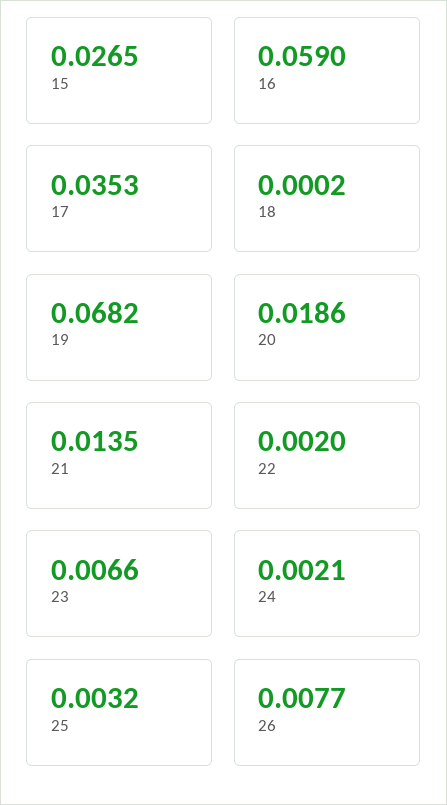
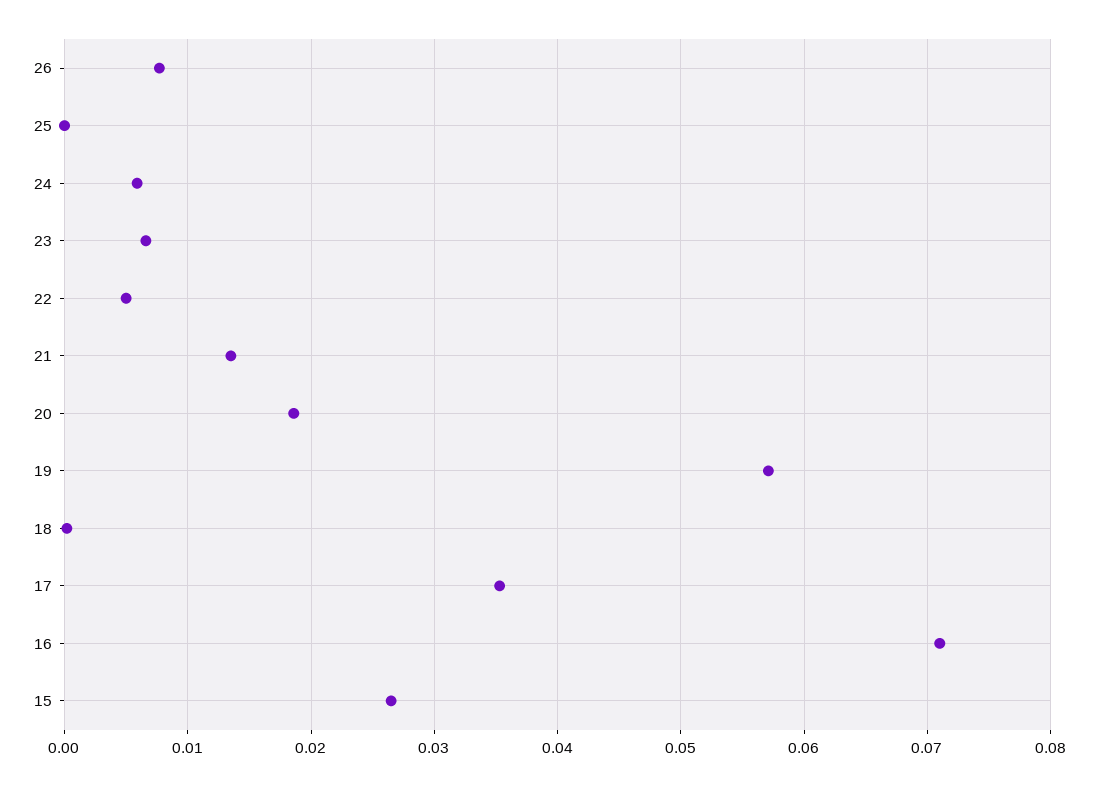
  {
    "15": 0.0265,
-   "16": 0.059,
+   "16": 0.071,
    "17": 0.0353,
    "18": 0.0002,
-   "19": 0.0682,
+   "19": 0.057,
    "20": 0.0186,
    "21": 0.0135,
-   "22": 0.002,
+   "22": 0.005,
    "23": 0.0066,
-   "24": 0.0021,
+   "24": 0.006,
-   "25": 0.0032,
+   "25": 0,
    "26": 0.0077
  }

